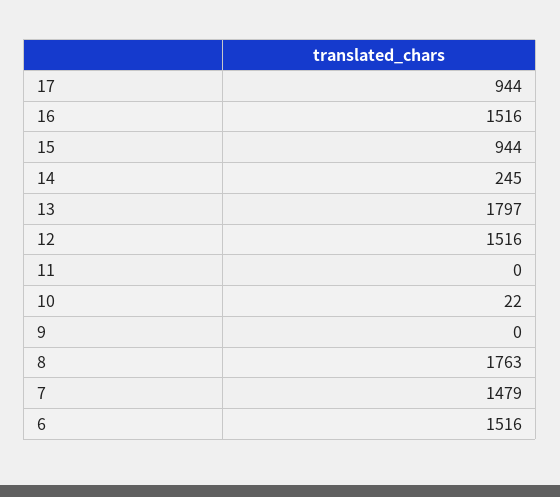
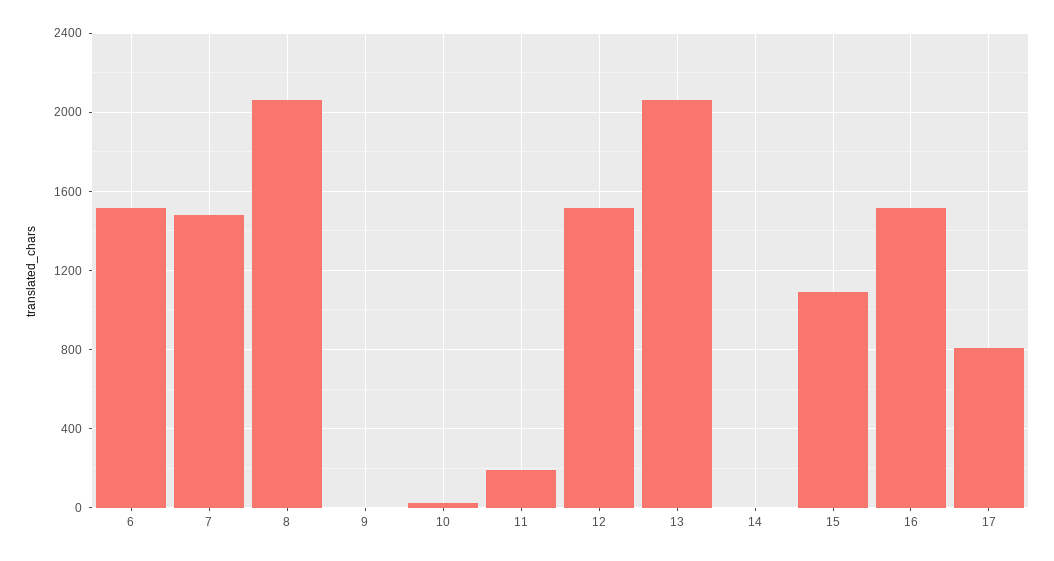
  {
-   "17": 944,
+   "17": 800,
    "16": 1516,
-   "15": 944,
+   "15": 1100,
-   "14": 245,
+   "14": 0,
-   "13": 1797,
+   "13": 2050,
    "12": 1516,
-   "11": 0,
+   "11": 200,
    "10": 22,
    "9": 0,
-   "8": 1763,
+   "8": 2050,
    "7": 1479,
    "6": 1516
  }

